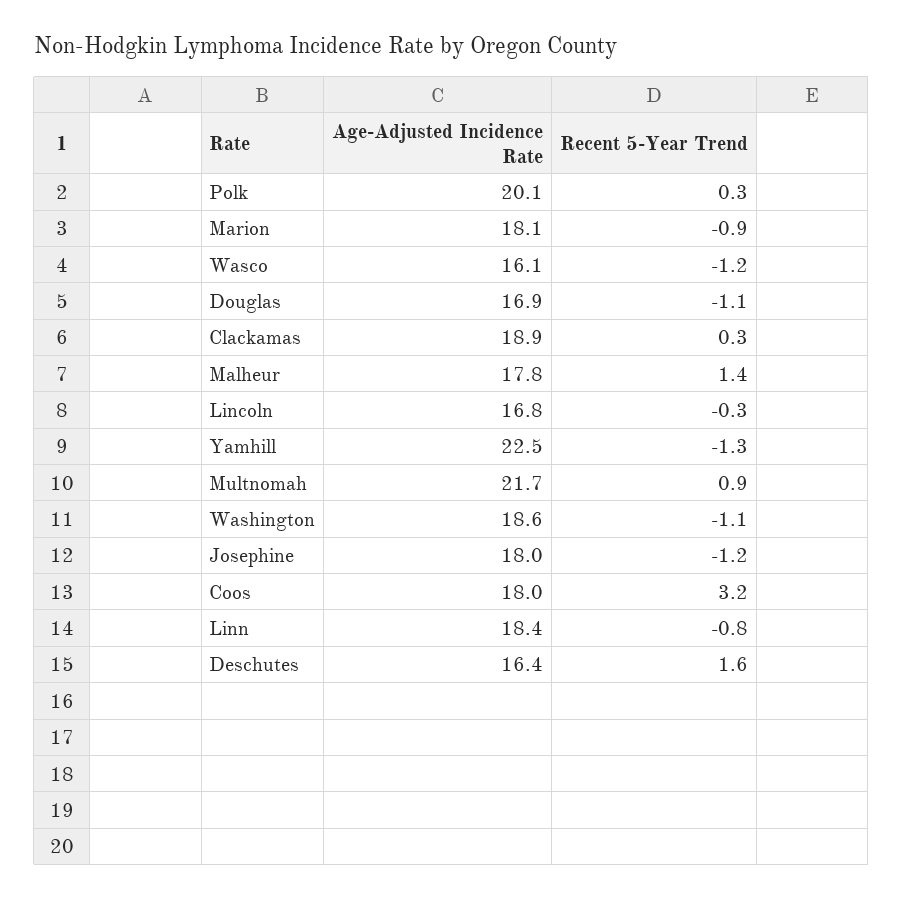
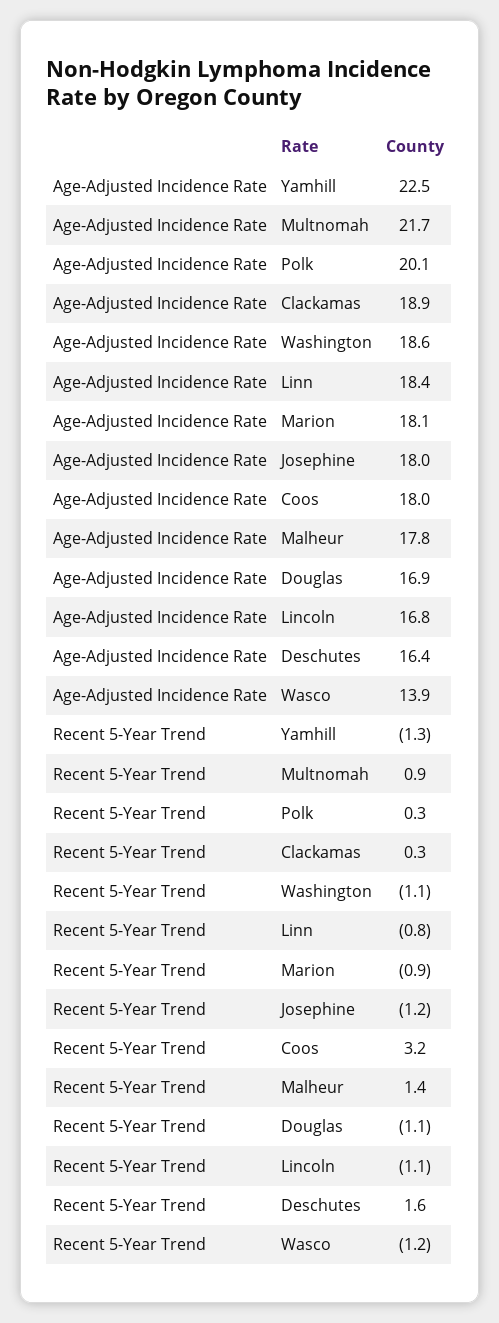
  {
    "Age-Adjusted Incidence Rate": {
      "Polk": 20.1,
      "Marion": 18.1,
-     "Wasco": 16.1,
+     "Wasco": 13.9,
      "Douglas": 16.9,
      "Clackamas": 18.9,
      "Malheur": 17.8,
      "Lincoln": 16.8,
      "Yamhill": 22.5,
      "Multnomah": 21.7,
      "Washington": 18.6,
      "Josephine": 18,
      "Coos": 18,
      "Linn": 18.4,
      "Deschutes": 16.4
    },
    "Recent 5-Year Trend": {
      "Polk": 0.3,
      "Marion": -0.9,
      "Wasco": -1.2,
      "Douglas": -1.1,
      "Clackamas": 0.3,
      "Malheur": 1.4,
-     "Lincoln": -0.3,
+     "Lincoln": -1.1,
      "Yamhill": -1.3,
      "Multnomah": 0.9,
      "Washington": -1.1,
      "Josephine": -1.2,
      "Coos": 3.2,
      "Linn": -0.8,
      "Deschutes": 1.6
    }
  }

